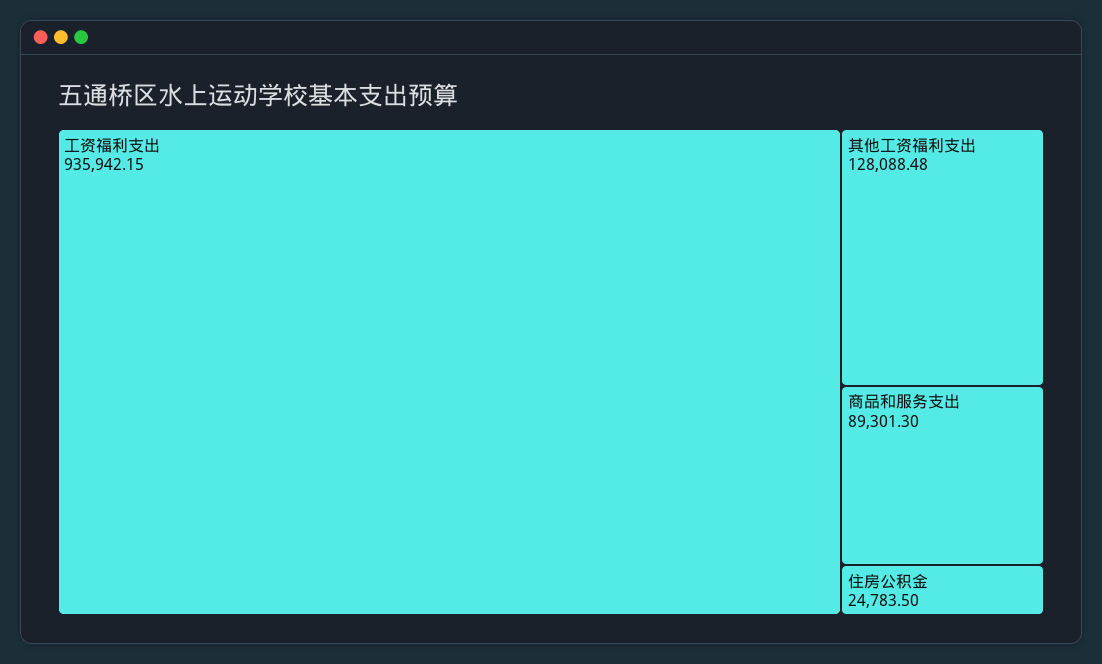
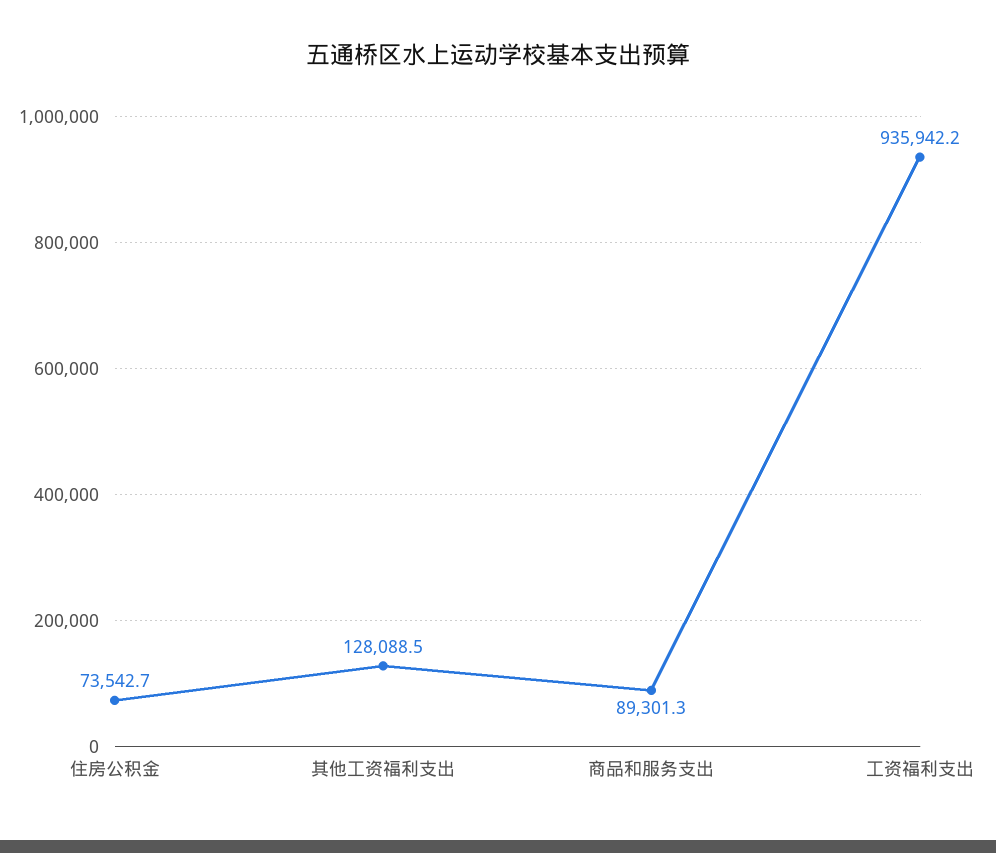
  {
    "工资福利支出": 935942.15,
    "其他工资福利支出": 128088.48,
    "商品和服务支出": 89301.3,
-   "住房公积金": 24783.5
+   "住房公积金": 73542.7
  }

